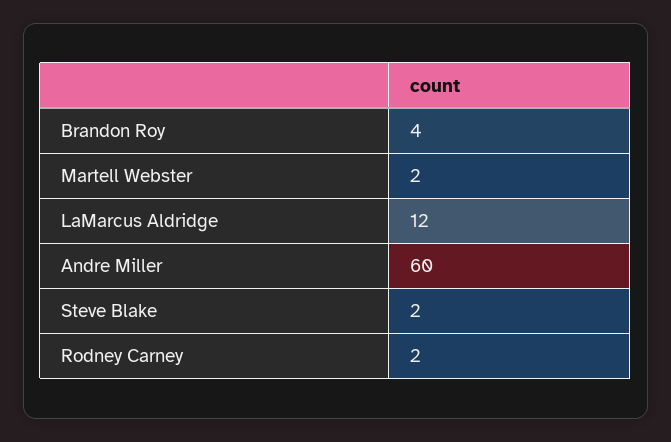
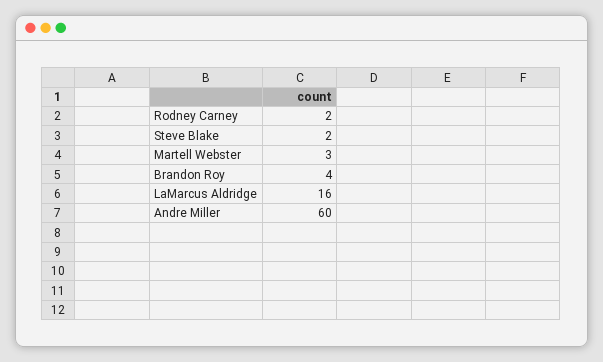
  {
    "Brandon Roy": 4,
-   "Martell Webster": 2,
+   "Martell Webster": 3,
-   "LaMarcus Aldridge": 12,
+   "LaMarcus Aldridge": 16,
    "Andre Miller": 60,
    "Steve Blake": 2,
    "Rodney Carney": 2
  }

